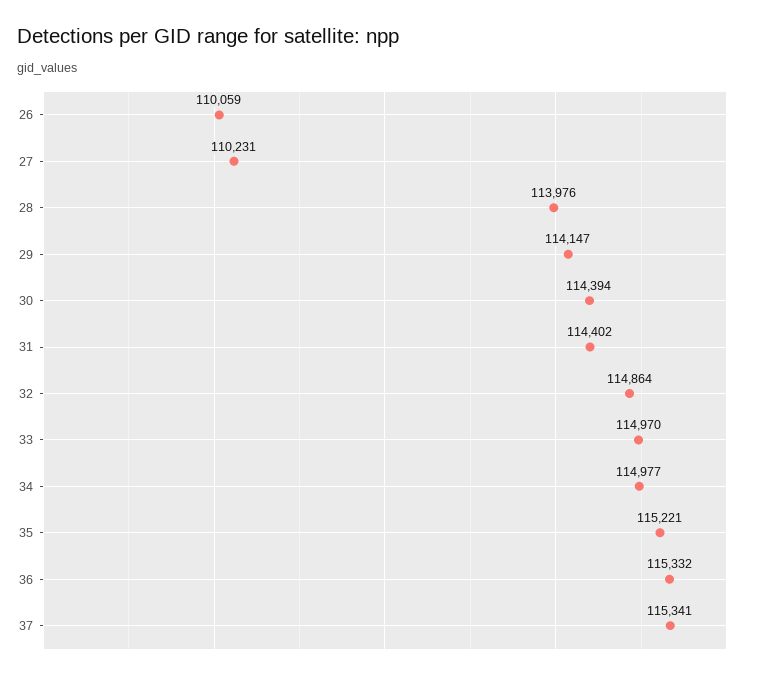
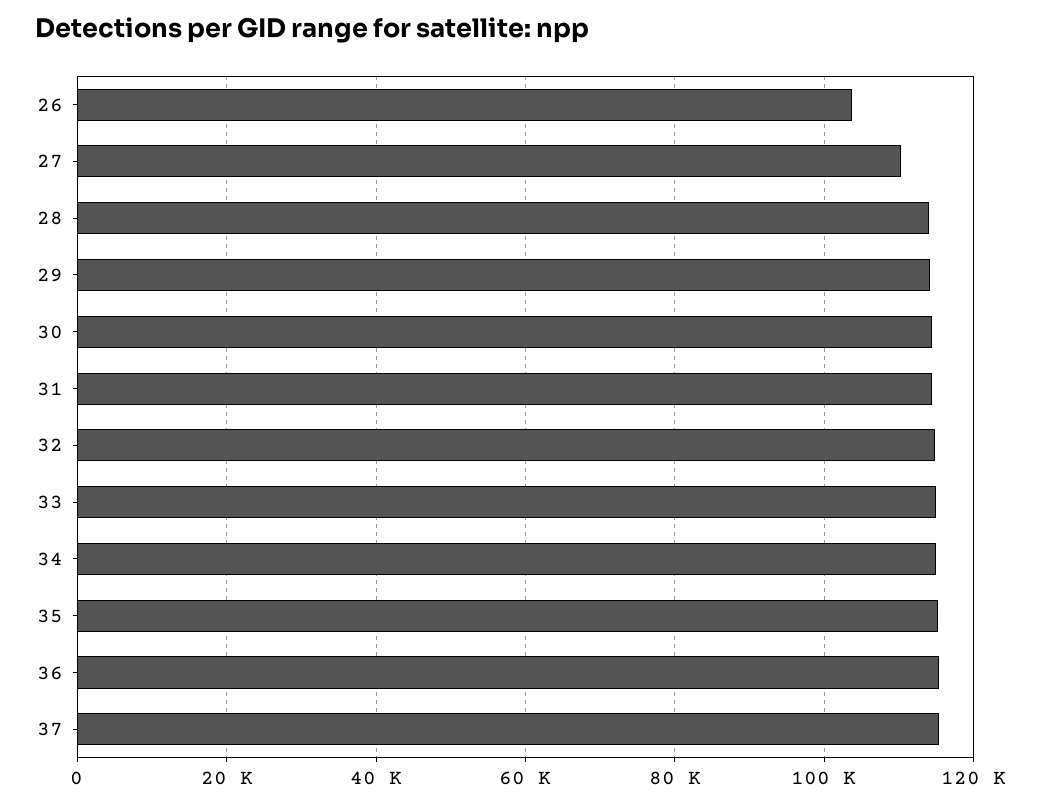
  {
-   "26": 110059,
+   "26": 104000,
    "27": 110231,
    "28": 113976,
    "29": 114147,
    "30": 114394,
    "31": 114402,
    "32": 114864,
    "33": 114970,
    "34": 114977,
    "35": 115221,
    "36": 115332,
    "37": 115341
  }

